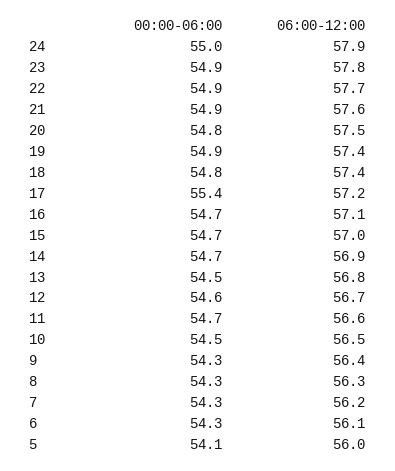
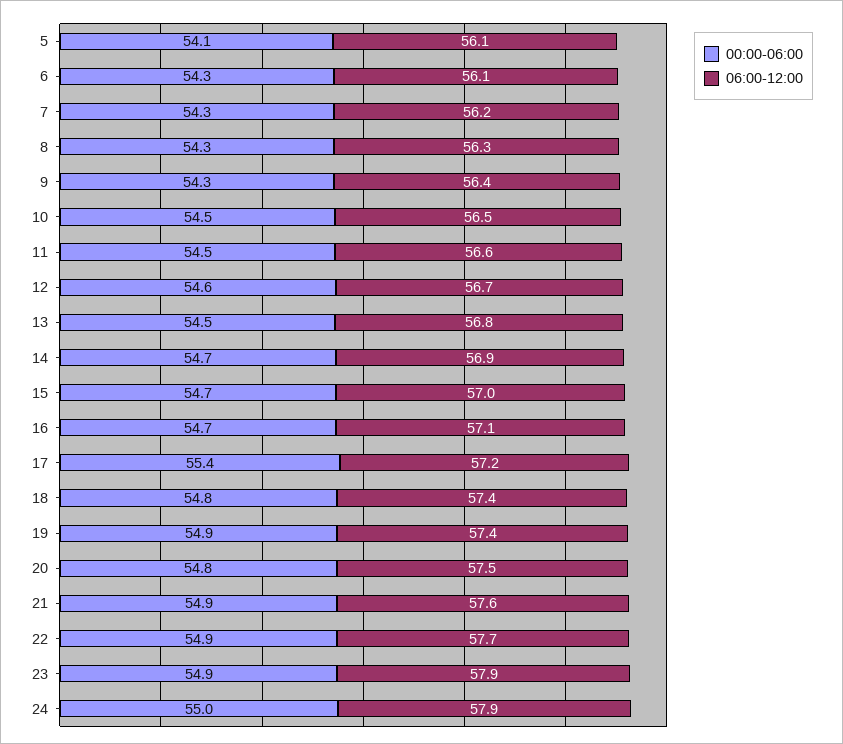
  {
    "00:00-06:00": {
      "24": 55,
      "23": 54.9,
      "22": 54.9,
      "21": 54.9,
      "20": 54.8,
      "19": 54.9,
      "18": 54.8,
      "17": 55.4,
      "16": 54.7,
      "15": 54.7,
      "14": 54.7,
      "13": 54.5,
      "12": 54.6,
-     "11": 54.7,
+     "11": 54.5,
      "10": 54.5,
      "9": 54.3,
      "8": 54.3,
      "7": 54.3,
      "6": 54.3,
      "5": 54.1
    },
    "06:00-12:00": {
      "24": 57.9,
-     "23": 57.8,
+     "23": 57.9,
      "22": 57.7,
      "21": 57.6,
      "20": 57.5,
      "19": 57.4,
      "18": 57.4,
      "17": 57.2,
      "16": 57.1,
      "15": 57,
      "14": 56.9,
      "13": 56.8,
      "12": 56.7,
      "11": 56.6,
      "10": 56.5,
      "9": 56.4,
      "8": 56.3,
      "7": 56.2,
      "6": 56.1,
-     "5": 56
+     "5": 56.1
    }
  }

